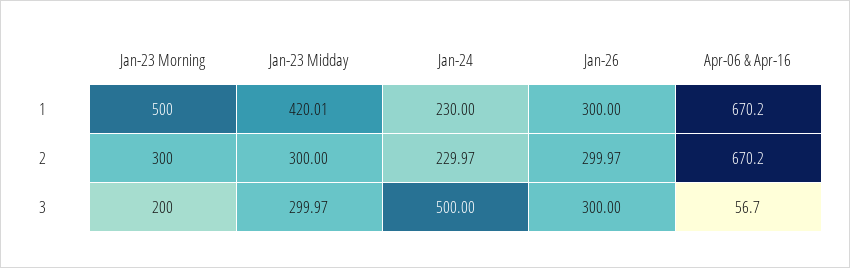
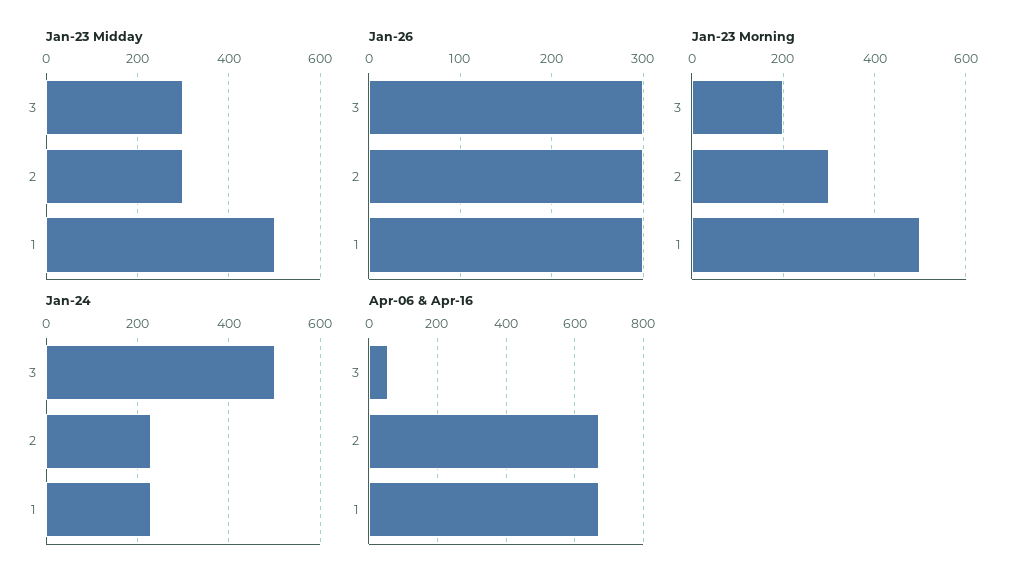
  {
    "Jan-23 Morning": {
      "1": 500,
      "2": 300,
      "3": 200
    },
    "Jan-23 Midday": {
-     "1": 420.01,
+     "1": 500,
      "2": 300,
      "3": 299.97
    },
    "Jan-24": {
      "1": 230,
      "2": 229.97,
      "3": 500
    },
    "Jan-26": {
      "1": 300,
      "2": 299.97,
      "3": 300
    },
    "Apr-06 & Apr-16": {
      "1": 670.2,
      "2": 670.2,
      "3": 56.7
    }
  }

